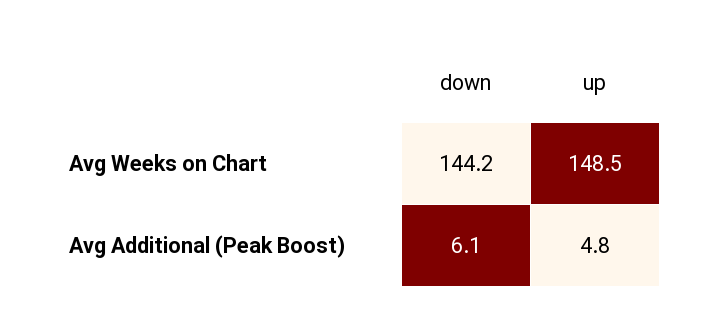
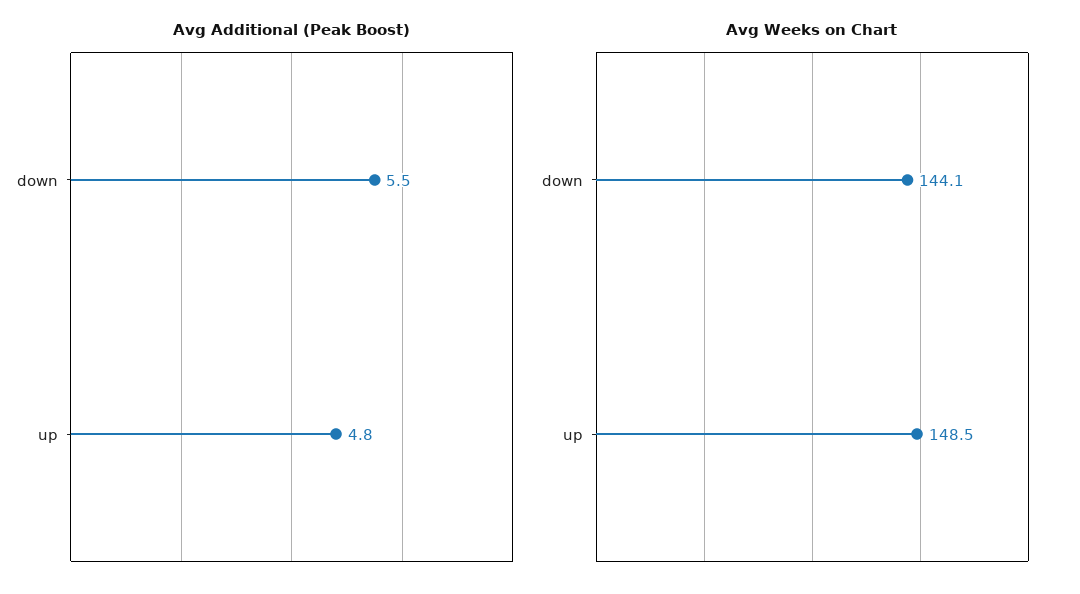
  {
    "Avg Weeks on Chart": {
-     "down": 144.2,
+     "down": 144.1,
      "up": 148.5
    },
    "Avg Additional (Peak Boost)": {
-     "down": 6.1,
+     "down": 5.5,
      "up": 4.8
    }
  }

